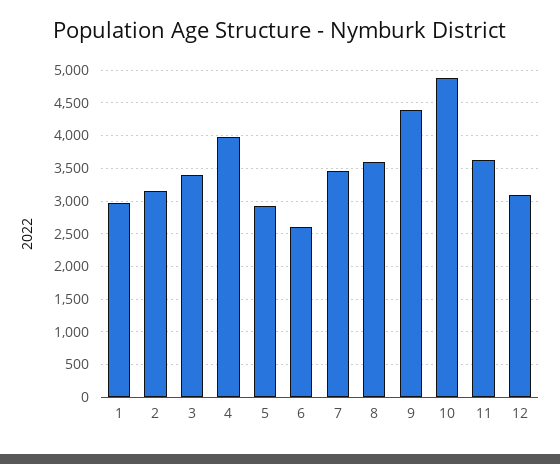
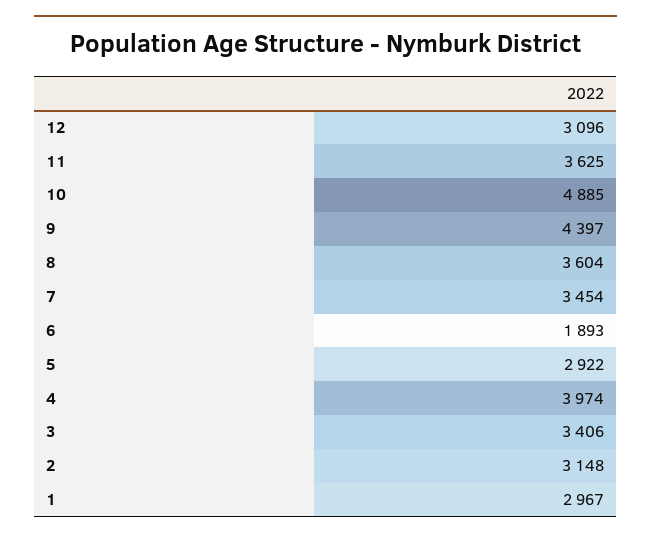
  {
    "1": 2967,
    "2": 3148,
    "3": 3406,
    "4": 3974,
    "5": 2922,
-   "6": 2600,
+   "6": 1893,
    "7": 3454,
    "8": 3604,
    "9": 4397,
    "10": 4885,
    "11": 3625,
    "12": 3096
  }

